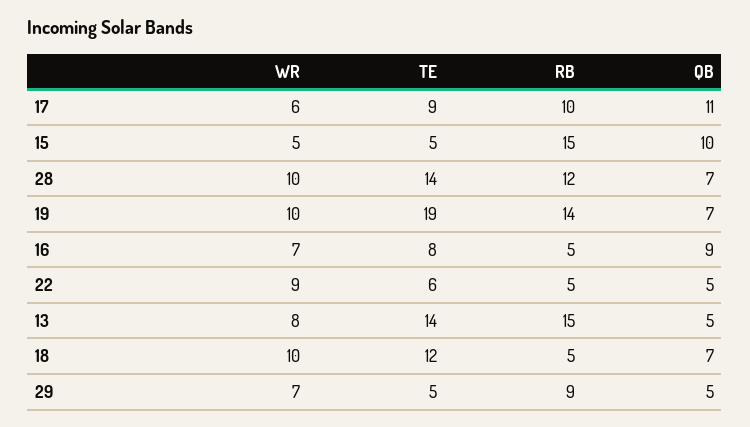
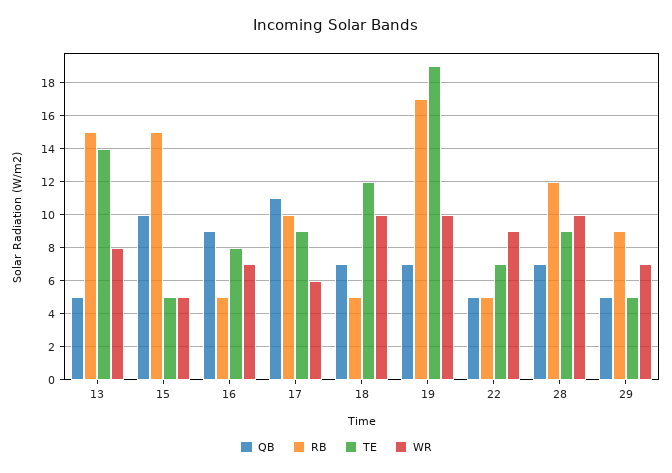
  {
    "WR": {
      "17": 6,
      "15": 5,
      "28": 10,
      "19": 10,
      "16": 7,
      "22": 9,
      "13": 8,
      "18": 10,
      "29": 7
    },
    "TE": {
      "17": 9,
      "15": 5,
-     "28": 14,
+     "28": 9,
      "19": 19,
      "16": 8,
-     "22": 6,
+     "22": 7,
      "13": 14,
      "18": 12,
      "29": 5
    },
    "RB": {
      "17": 10,
      "15": 15,
      "28": 12,
-     "19": 14,
+     "19": 17,
      "16": 5,
      "22": 5,
      "13": 15,
      "18": 5,
      "29": 9
    },
    "QB": {
      "17": 11,
      "15": 10,
      "28": 7,
      "19": 7,
      "16": 9,
      "22": 5,
      "13": 5,
      "18": 7,
      "29": 5
    }
  }

